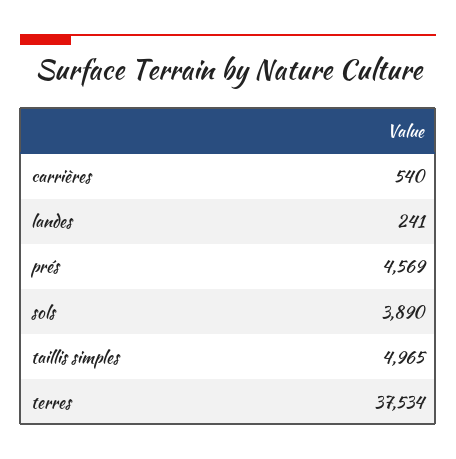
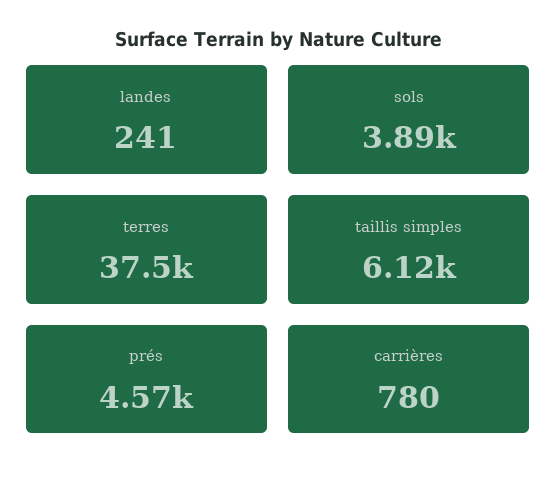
  {
-   "carrières": 540,
+   "carrières": 780,
    "landes": 241,
    "prés": 4569,
    "sols": 3890,
-   "taillis simples": 4965,
+   "taillis simples": 6120,
    "terres": 37534
  }

